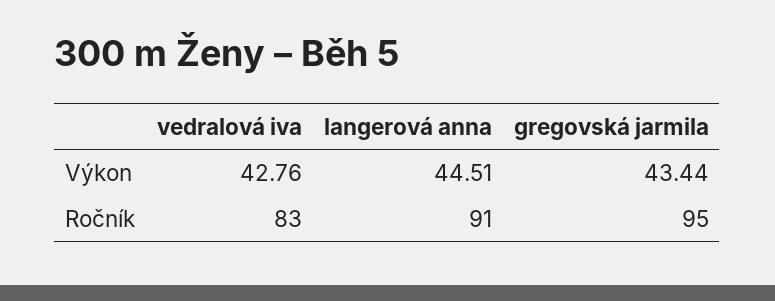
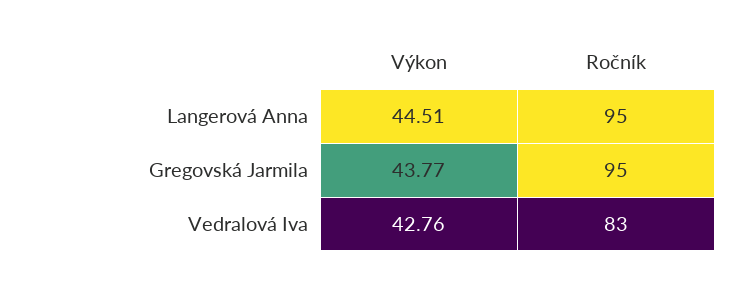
  {
    "vedralová iva": {
      "Výkon": 42.76,
      "Ročník": 83
    },
    "langerová anna": {
      "Výkon": 44.51,
-     "Ročník": 91
+     "Ročník": 95
    },
    "gregovská jarmila": {
-     "Výkon": 43.44,
+     "Výkon": 43.77,
      "Ročník": 95
    }
  }

